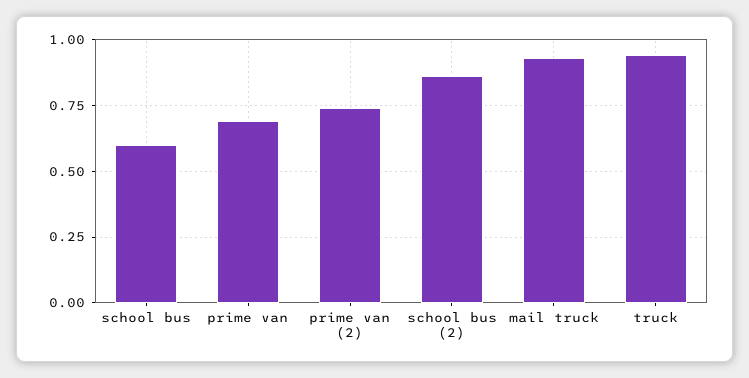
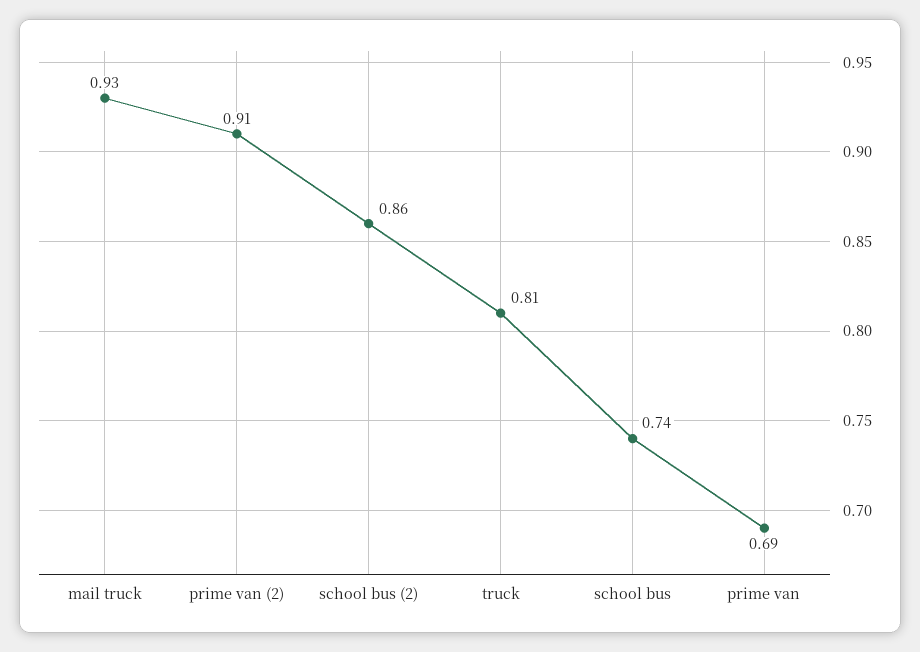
  {
-   "school bus": 0.6,
+   "school bus": 0.74,
    "prime van": 0.69,
-   "prime van (2)": 0.75,
+   "prime van (2)": 0.91,
    "school bus (2)": 0.86,
    "mail truck": 0.93,
-   "truck": 0.95
+   "truck": 0.81
  }

